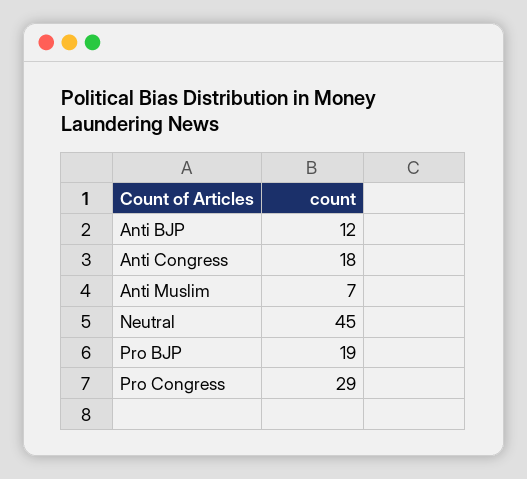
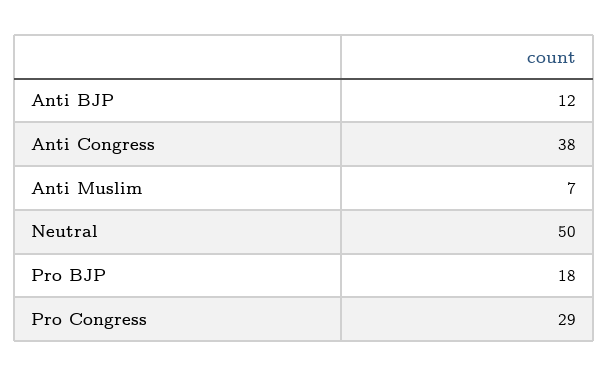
  {
    "Anti BJP": 12,
-   "Anti Congress": 18,
+   "Anti Congress": 38,
    "Anti Muslim": 7,
-   "Neutral": 45,
+   "Neutral": 50,
-   "Pro BJP": 19,
+   "Pro BJP": 18,
    "Pro Congress": 29
  }

